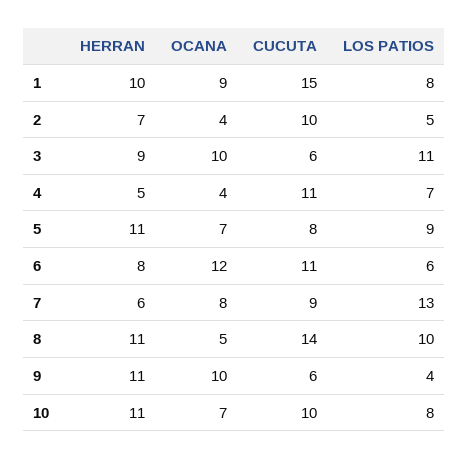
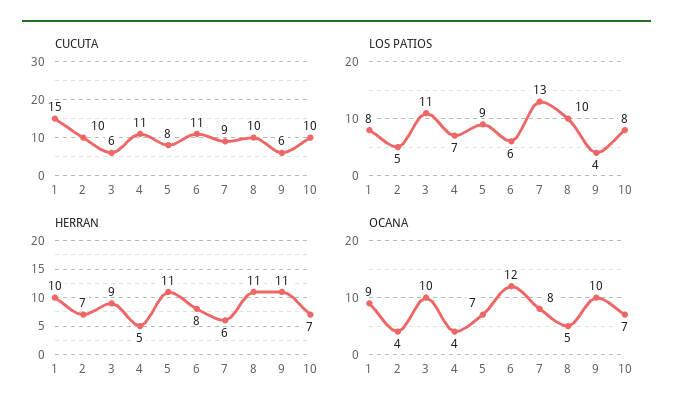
  {
    "HERRAN": {
      "1": 10,
      "2": 7,
      "3": 9,
      "4": 5,
      "5": 11,
      "6": 8,
      "7": 6,
      "8": 11,
      "9": 11,
-     "10": 11
+     "10": 7
    },
    "OCANA": {
      "1": 9,
      "2": 4,
      "3": 10,
      "4": 4,
      "5": 7,
      "6": 12,
      "7": 8,
      "8": 5,
      "9": 10,
      "10": 7
    },
    "CUCUTA": {
      "1": 15,
      "2": 10,
      "3": 6,
      "4": 11,
      "5": 8,
      "6": 11,
      "7": 9,
-     "8": 14,
+     "8": 10,
      "9": 6,
      "10": 10
    },
    "LOS PATIOS": {
      "1": 8,
      "2": 5,
      "3": 11,
      "4": 7,
      "5": 9,
      "6": 6,
      "7": 13,
      "8": 10,
      "9": 4,
      "10": 8
    }
  }

